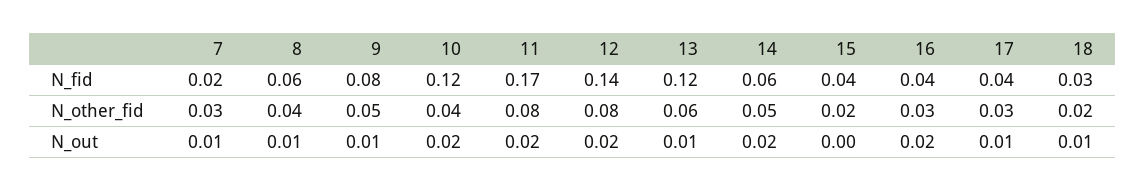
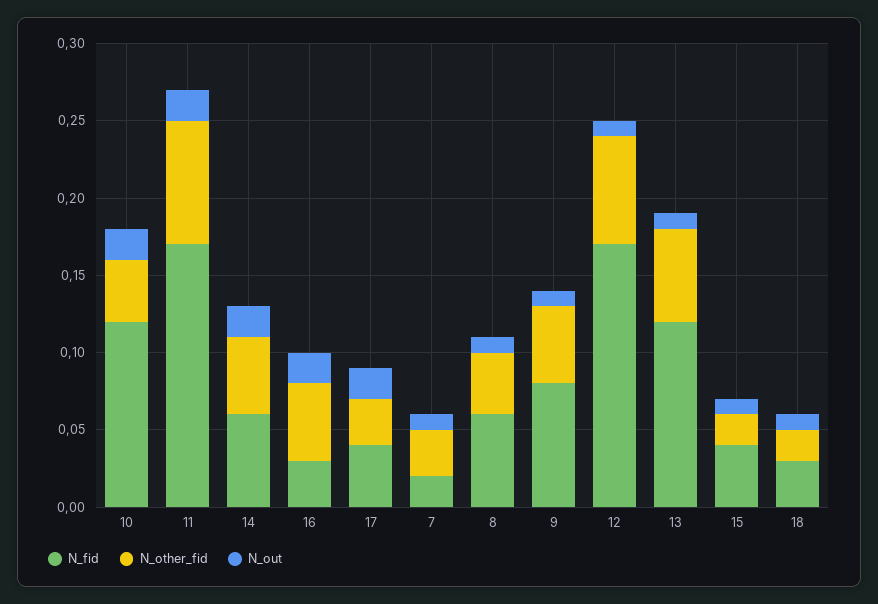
  {
    "N_fid": {
      "7": 0.02,
      "8": 0.06,
      "9": 0.08,
      "10": 0.12,
      "11": 0.17,
-     "12": 0.14,
+     "12": 0.17,
      "13": 0.12,
      "14": 0.06,
      "15": 0.04,
-     "16": 0.04,
+     "16": 0.03,
      "17": 0.04,
      "18": 0.03
    },
    "N_other_fid": {
      "7": 0.03,
      "8": 0.04,
      "9": 0.05,
      "10": 0.04,
      "11": 0.08,
-     "12": 0.08,
+     "12": 0.07,
      "13": 0.06,
      "14": 0.05,
      "15": 0.02,
-     "16": 0.03,
+     "16": 0.05,
      "17": 0.03,
      "18": 0.02
    },
    "N_out": {
      "7": 0.01,
      "8": 0.01,
      "9": 0.01,
      "10": 0.02,
      "11": 0.02,
-     "12": 0.02,
+     "12": 0.01,
      "13": 0.01,
      "14": 0.02,
-     "15": 0,
+     "15": 0.01,
      "16": 0.02,
-     "17": 0.01,
+     "17": 0.02,
      "18": 0.01
    }
  }

